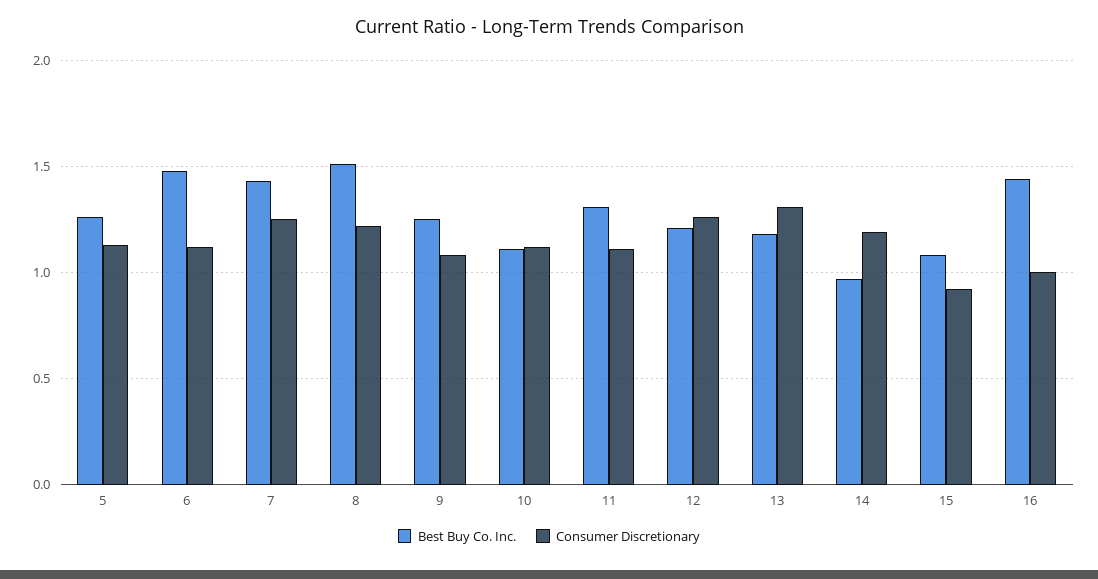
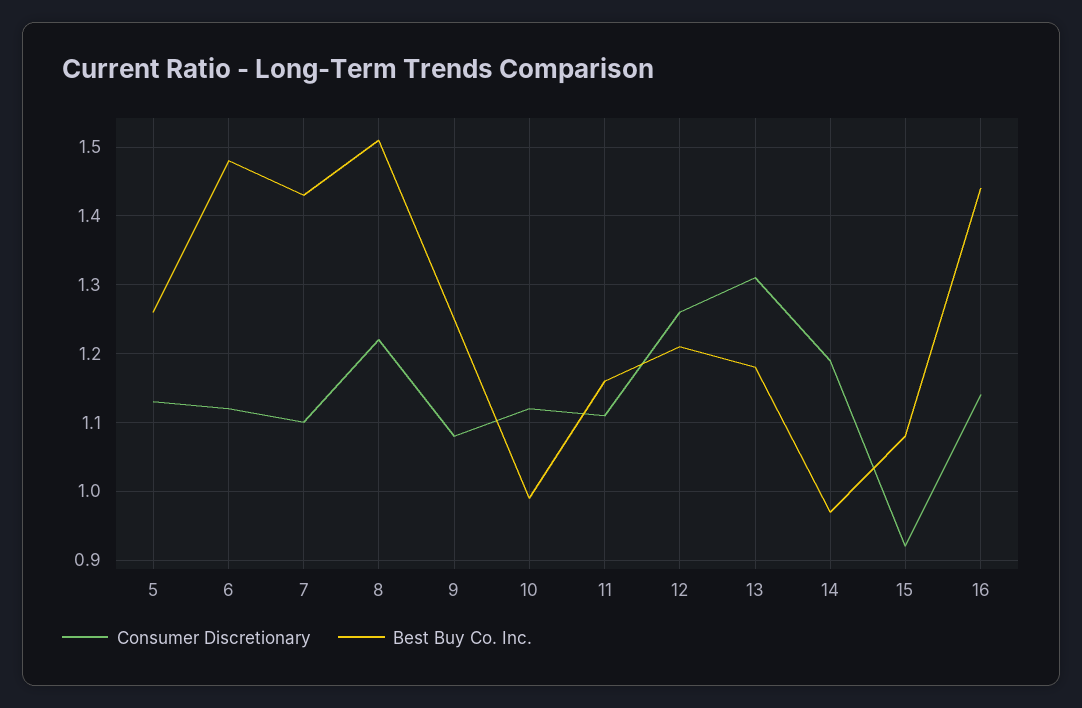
  {
    "Best Buy Co. Inc.": {
      "5": 1.26,
      "6": 1.48,
      "7": 1.43,
      "8": 1.51,
      "9": 1.25,
-     "10": 1.1,
+     "10": 0.99,
-     "11": 1.3,
+     "11": 1.16,
      "12": 1.21,
      "13": 1.18,
      "14": 0.97,
      "15": 1.08,
      "16": 1.44
    },
    "Consumer Discretionary": {
      "5": 1.13,
      "6": 1.12,
-     "7": 1.25,
+     "7": 1.1,
      "8": 1.22,
      "9": 1.08,
      "10": 1.12,
      "11": 1.11,
      "12": 1.26,
      "13": 1.31,
      "14": 1.19,
      "15": 0.92,
-     "16": 1
+     "16": 1.14
    }
  }

